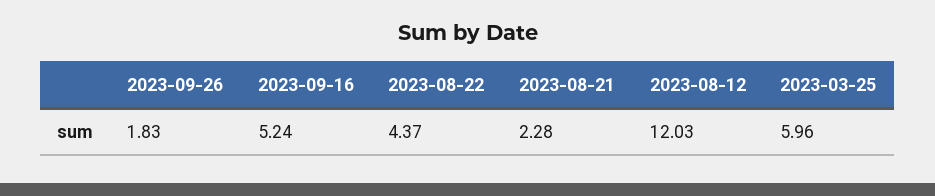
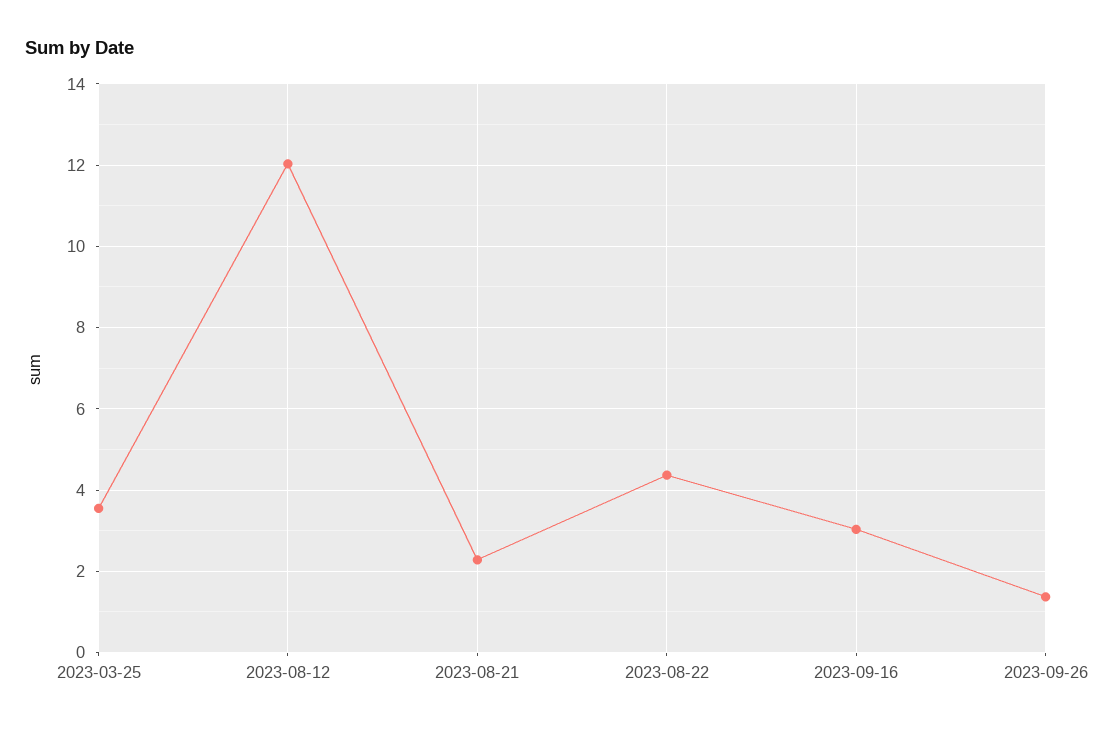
  {
-   "2023-09-26": 1.83,
+   "2023-09-26": 1.4,
-   "2023-09-16": 5.24,
+   "2023-09-16": 3,
    "2023-08-22": 4.37,
    "2023-08-21": 2.28,
    "2023-08-12": 12.03,
-   "2023-03-25": 5.96
+   "2023-03-25": 3.6
  }

